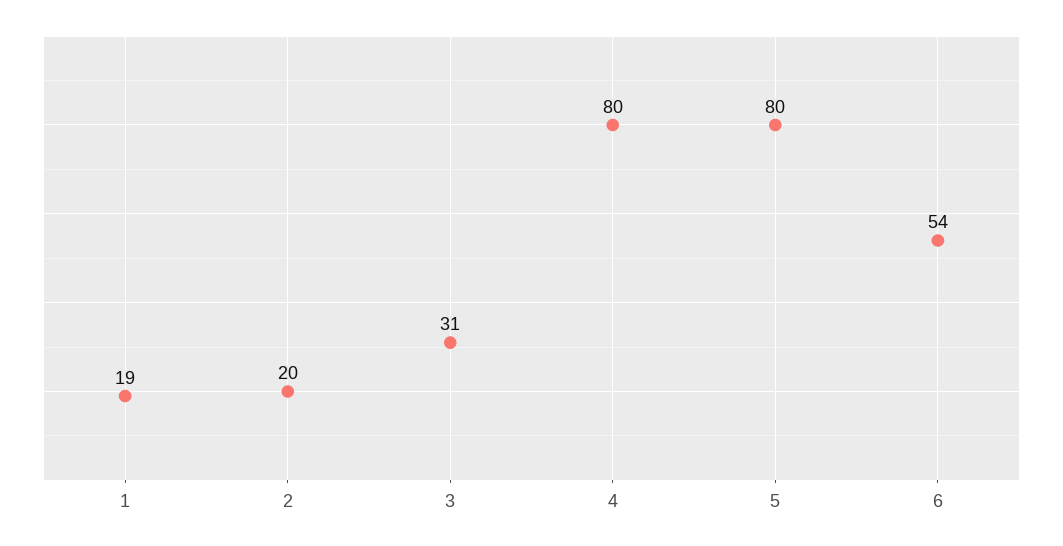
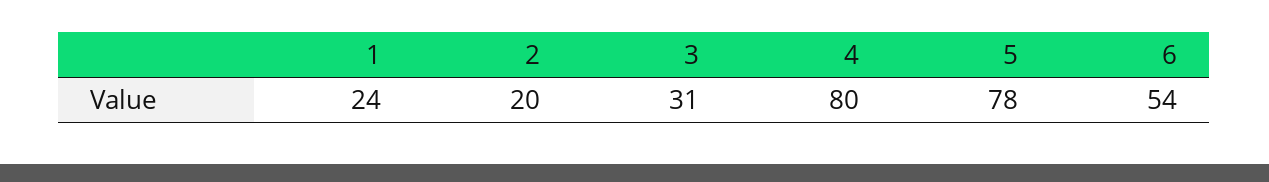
  {
-   "1": 19,
+   "1": 24,
    "2": 20,
    "3": 31,
    "4": 80,
-   "5": 80,
+   "5": 78,
    "6": 54
  }

